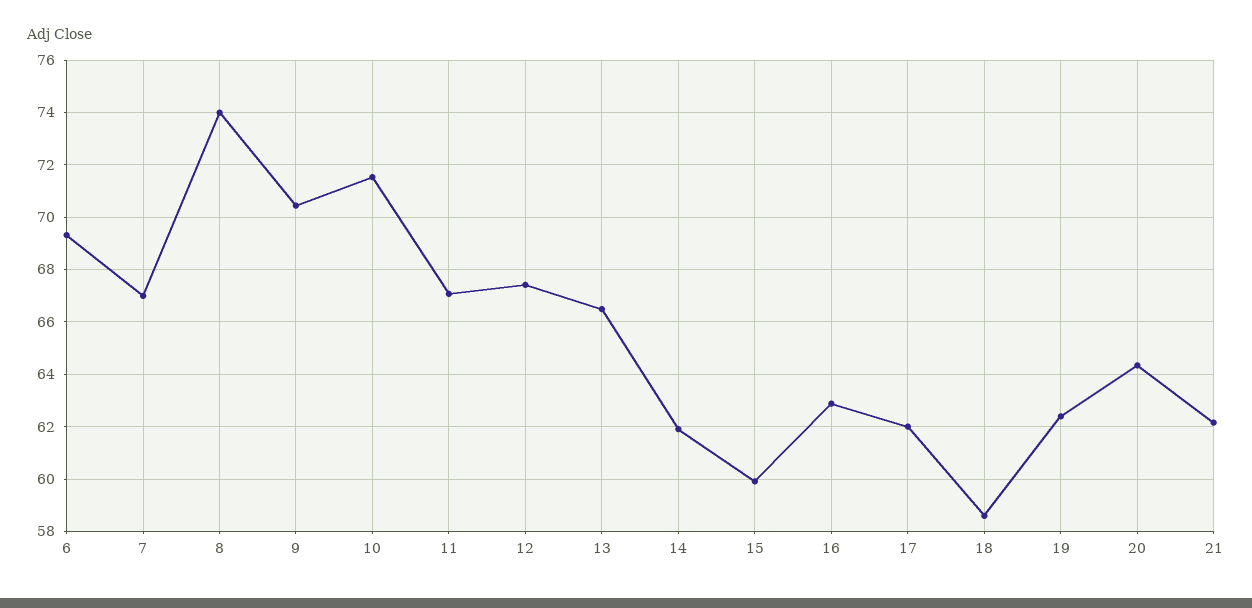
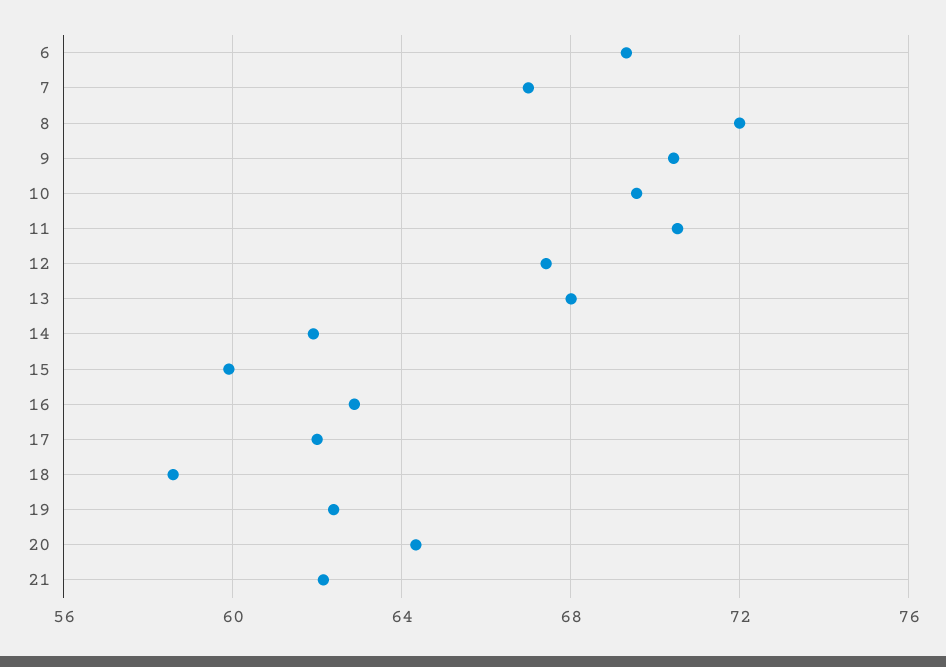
  {
    "6": 69.25,
    "7": 67,
-   "8": 74,
+   "8": 72,
    "9": 70.5,
-   "10": 71.5,
+   "10": 69.5,
-   "11": 67,
+   "11": 70.5,
    "12": 67.5,
-   "13": 66.5,
+   "13": 68,
    "14": 62,
    "15": 60,
    "16": 63,
    "17": 62,
    "18": 58.5,
    "19": 62.5,
    "20": 64.25,
    "21": 62.25
  }

